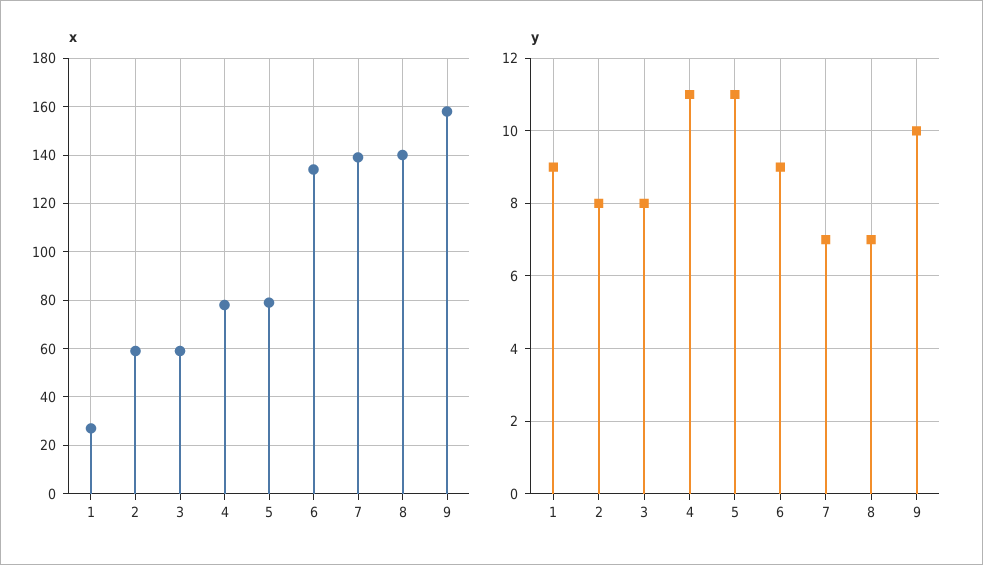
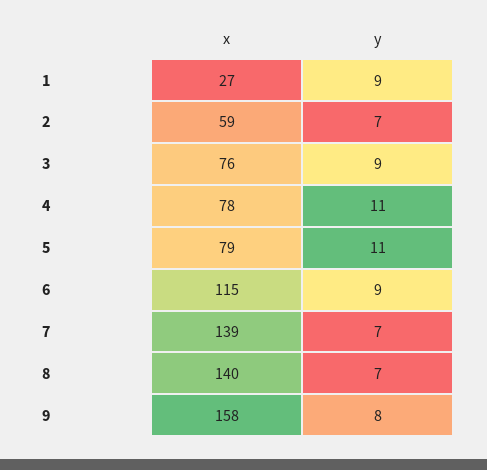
  {
    "x": {
      "1": 27,
      "2": 59,
-     "3": 60,
+     "3": 76,
      "4": 78,
      "5": 79,
-     "6": 135,
+     "6": 115,
      "7": 139,
      "8": 140,
      "9": 158
    },
    "y": {
      "1": 9,
-     "2": 8,
+     "2": 7,
-     "3": 8,
+     "3": 9,
      "4": 11,
      "5": 11,
      "6": 9,
      "7": 7,
      "8": 7,
-     "9": 10
+     "9": 8
    }
  }

